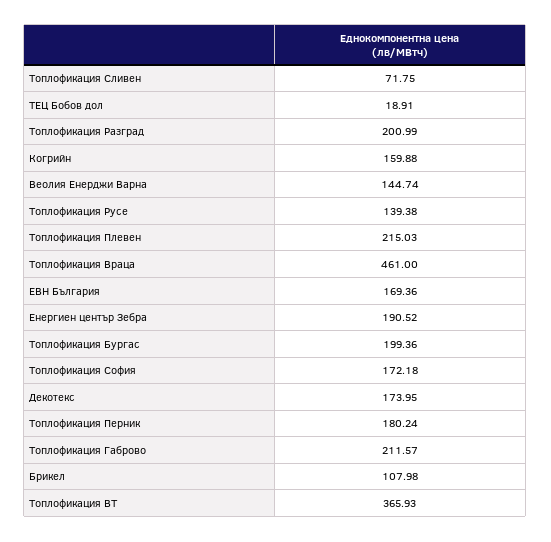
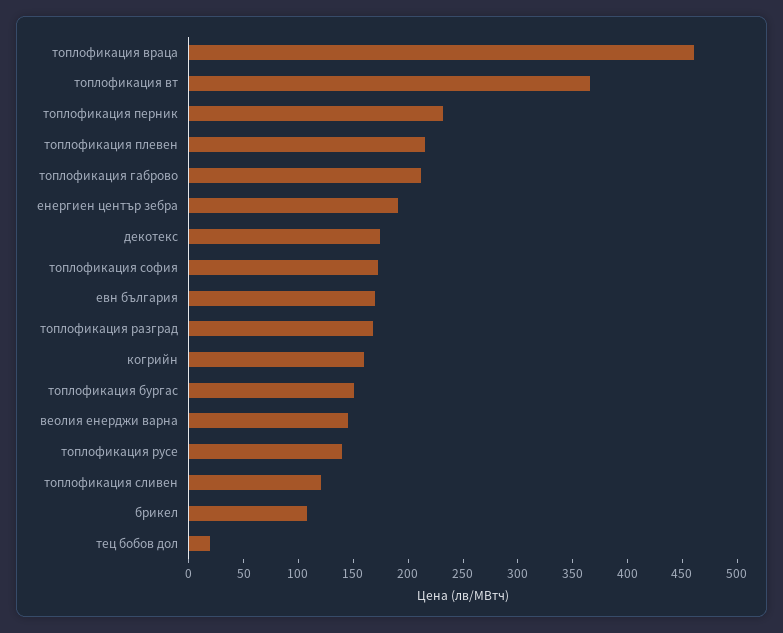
  {
-   "Топлофикация Сливен": 71.75,
+   "Топлофикация Сливен": 120,
    "ТЕЦ Бобов дол": 18.91,
-   "Топлофикация Разград": 200.99,
+   "Топлофикация Разград": 170,
    "Когрийн": 159.88,
    "Веолия Енерджи Варна": 144.74,
    "Топлофикация Русе": 139.38,
    "Топлофикация Плевен": 215.03,
    "Топлофикация Враца": 461,
    "ЕВН България": 169.36,
    "Енергиен център Зебра": 190.52,
-   "Топлофикация Бургас": 199.36,
+   "Топлофикация Бургас": 150,
    "Топлофикация София": 172.18,
    "Декотекс": 173.95,
-   "Топлофикация Перник": 180.24,
+   "Топлофикация Перник": 230,
    "Топлофикация Габрово": 211.57,
    "Брикел": 107.98,
    "Топлофикация ВТ": 365.93
  }

